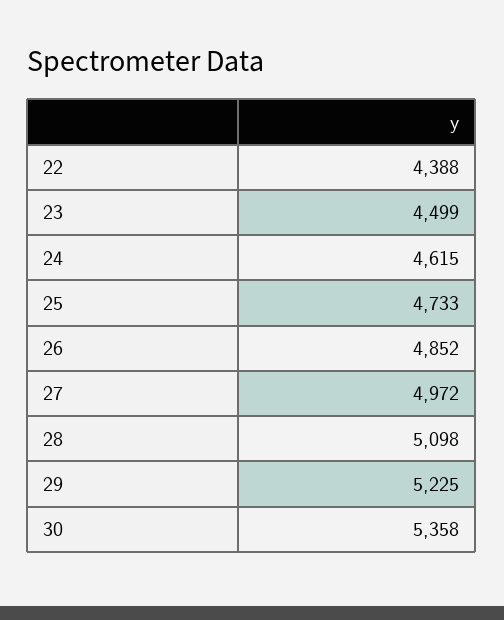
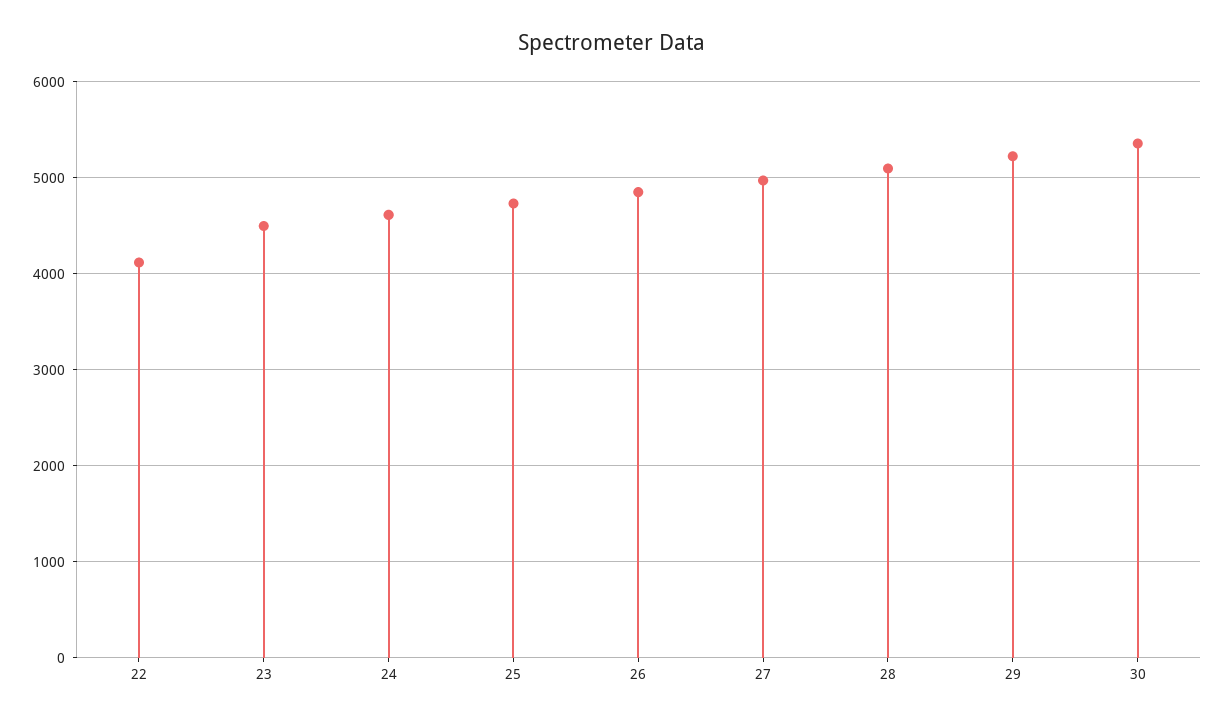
  {
-   "22": 4388,
+   "22": 4100,
    "23": 4499,
    "24": 4615,
    "25": 4733,
    "26": 4852,
    "27": 4972,
    "28": 5098,
    "29": 5225,
    "30": 5358
  }

